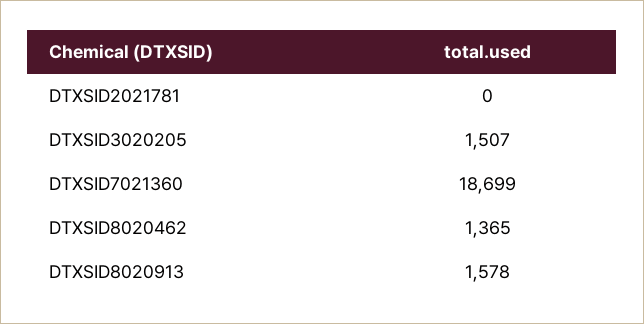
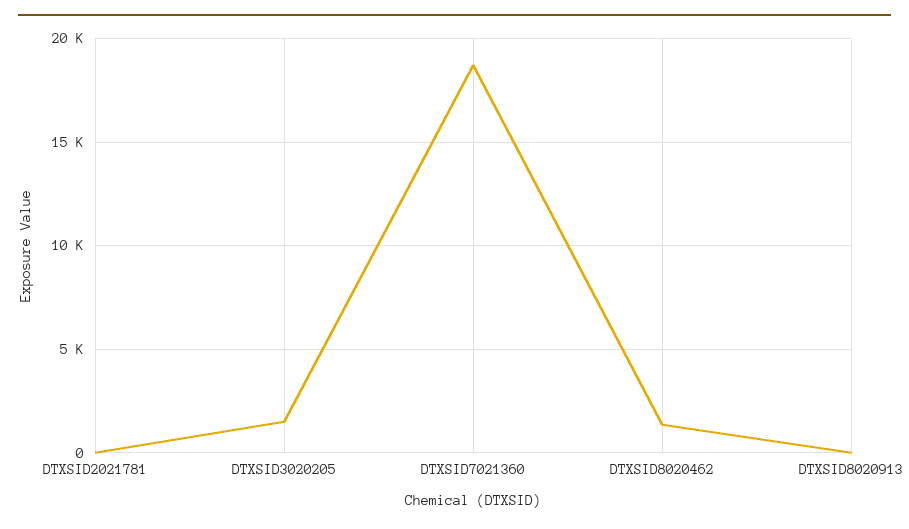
  {
    "DTXSID2021781": 0,
    "DTXSID3020205": 1507,
    "DTXSID7021360": 18699,
    "DTXSID8020462": 1365,
-   "DTXSID8020913": 1578
+   "DTXSID8020913": 0
  }

